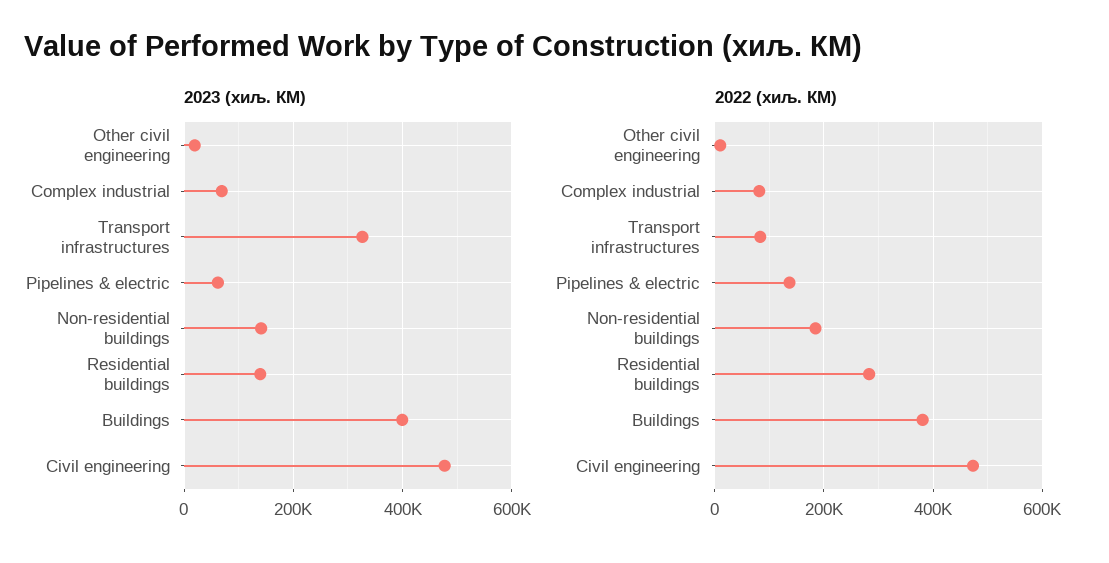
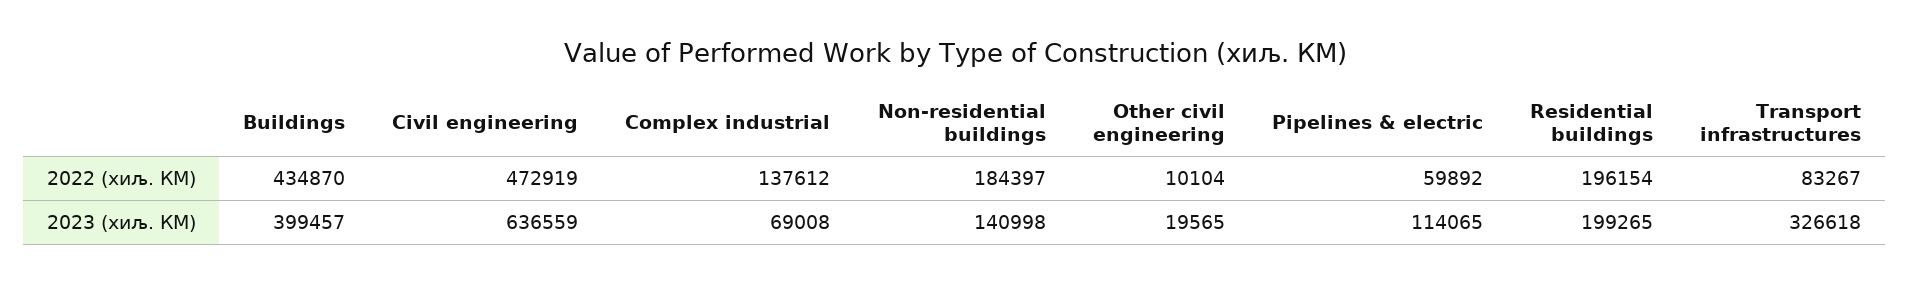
  {
    "2023 (хиљ. КМ)": {
      "Other civil engineering": 19565,
      "Complex industrial": 69008,
      "Transport infrastructures": 326618,
-     "Pipelines & electric": 60000,
+     "Pipelines & electric": 114065,
      "Non-residential buildings": 140998,
-     "Residential buildings": 140000,
+     "Residential buildings": 199265,
      "Buildings": 399457,
-     "Civil engineering": 480000
+     "Civil engineering": 636559
    },
    "2022 (хиљ. КМ)": {
      "Other civil engineering": 10104,
-     "Complex industrial": 80000,
+     "Complex industrial": 137612,
      "Transport infrastructures": 83267,
-     "Pipelines & electric": 140000,
+     "Pipelines & electric": 59892,
      "Non-residential buildings": 184397,
-     "Residential buildings": 280000,
+     "Residential buildings": 196154,
-     "Buildings": 380000,
+     "Buildings": 434870,
      "Civil engineering": 472919
    }
  }

